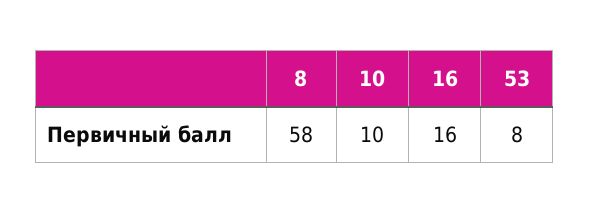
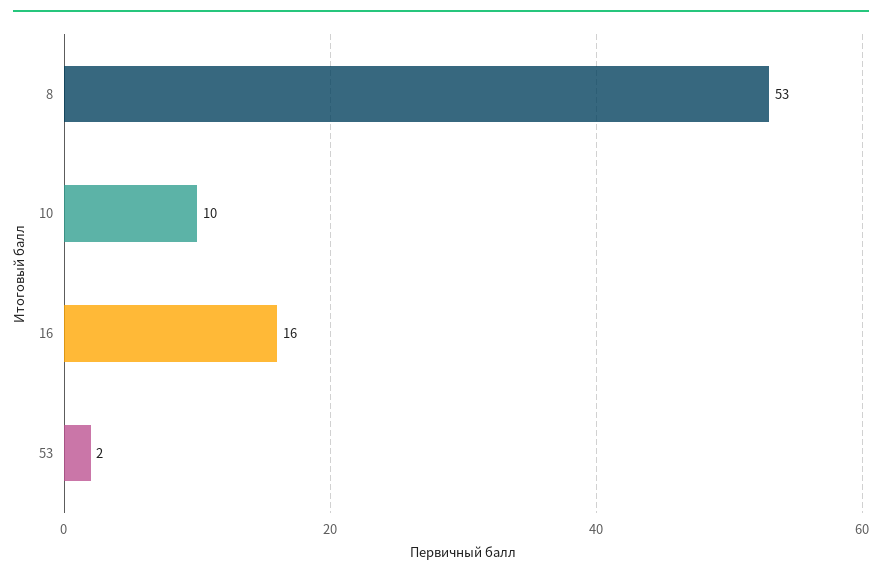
  {
-   "8": 58,
+   "8": 53,
    "10": 10,
    "16": 16,
-   "53": 8
+   "53": 2
  }

